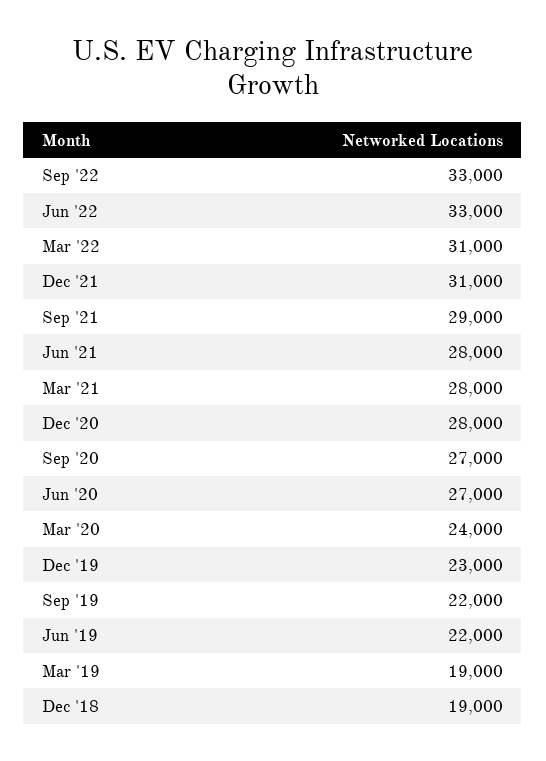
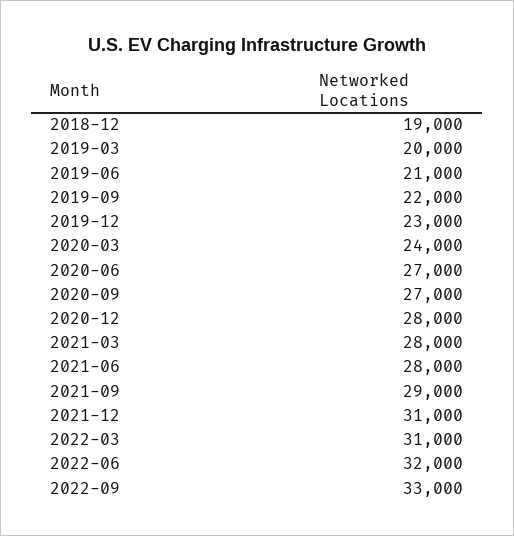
  {
    "Sep '22": 33000,
-   "Jun '22": 33000,
+   "Jun '22": 32000,
    "Mar '22": 31000,
    "Dec '21": 31000,
    "Sep '21": 29000,
    "Jun '21": 28000,
    "Mar '21": 28000,
    "Dec '20": 28000,
    "Sep '20": 27000,
    "Jun '20": 27000,
    "Mar '20": 24000,
    "Dec '19": 23000,
    "Sep '19": 22000,
-   "Jun '19": 22000,
+   "Jun '19": 21000,
-   "Mar '19": 19000,
+   "Mar '19": 20000,
    "Dec '18": 19000
  }

